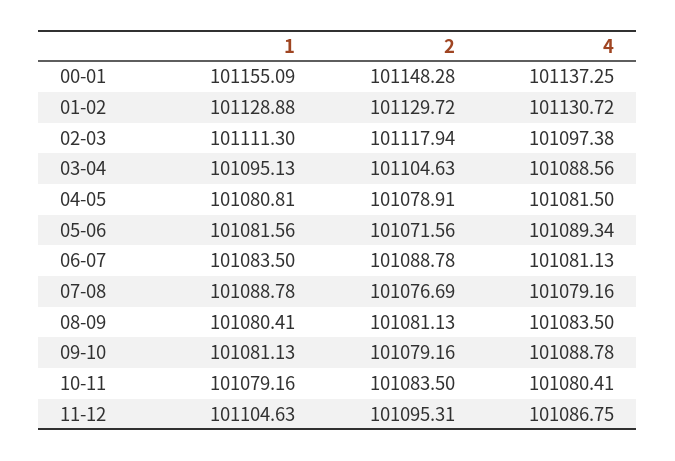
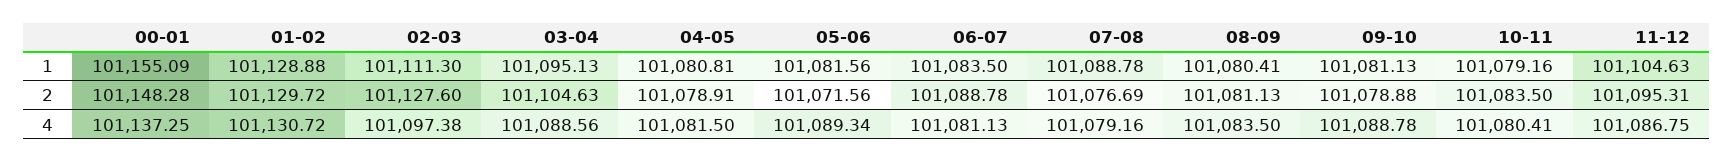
  {
    "1": {
      "00-01": 101155.09,
      "01-02": 101128.88,
      "02-03": 101111.3,
      "03-04": 101095.13,
      "04-05": 101080.81,
      "05-06": 101081.56,
      "06-07": 101083.5,
      "07-08": 101088.78,
      "08-09": 101080.41,
      "09-10": 101081.13,
      "10-11": 101079.16,
      "11-12": 101104.63
    },
    "2": {
      "00-01": 101148.28,
      "01-02": 101129.72,
-     "02-03": 101117.94,
+     "02-03": 101127.6,
      "03-04": 101104.63,
      "04-05": 101078.91,
      "05-06": 101071.56,
      "06-07": 101088.78,
      "07-08": 101076.69,
      "08-09": 101081.13,
-     "09-10": 101079.16,
+     "09-10": 101078.88,
      "10-11": 101083.5,
      "11-12": 101095.31
    },
    "4": {
      "00-01": 101137.25,
      "01-02": 101130.72,
      "02-03": 101097.38,
      "03-04": 101088.56,
      "04-05": 101081.5,
      "05-06": 101089.34,
      "06-07": 101081.13,
      "07-08": 101079.16,
      "08-09": 101083.5,
      "09-10": 101088.78,
      "10-11": 101080.41,
      "11-12": 101086.75
    }
  }

